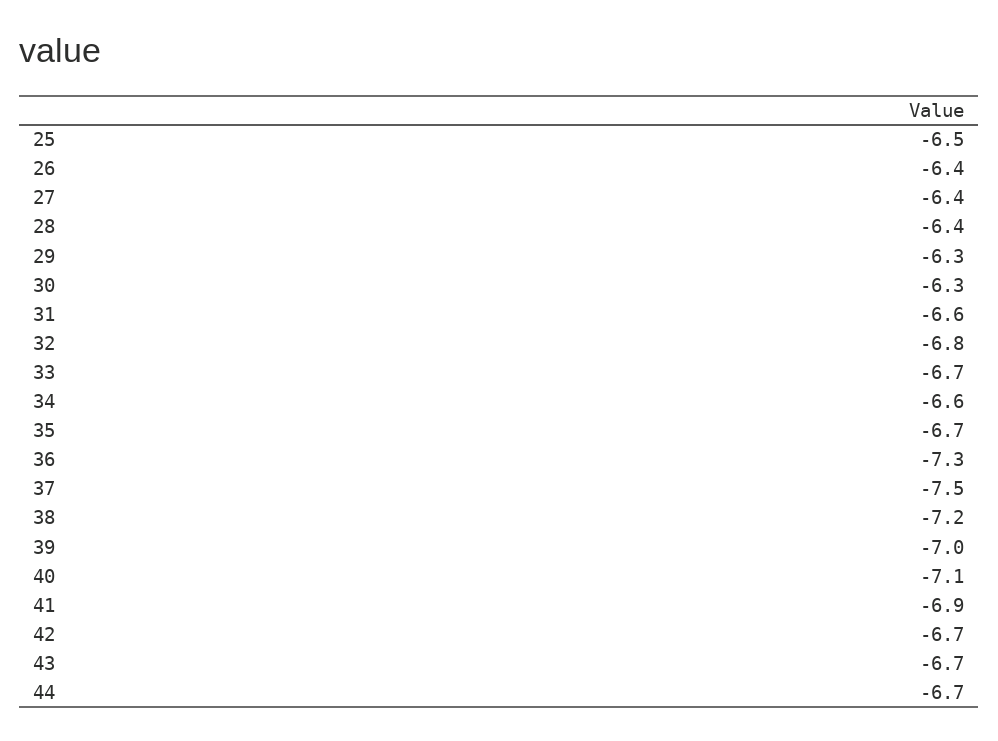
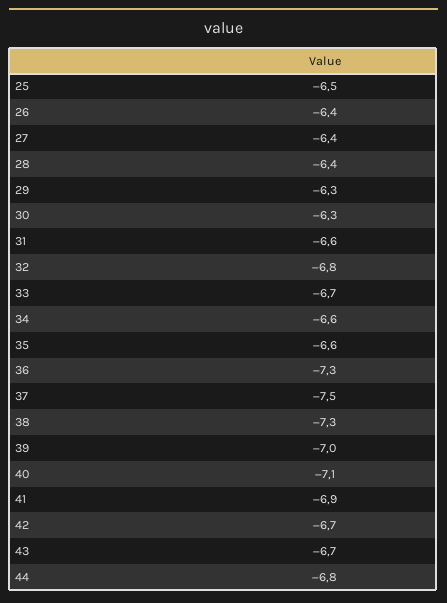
  {
    "25": -6.5,
    "26": -6.4,
    "27": -6.4,
    "28": -6.4,
    "29": -6.3,
    "30": -6.3,
    "31": -6.6,
    "32": -6.8,
    "33": -6.7,
    "34": -6.6,
-   "35": -6.7,
+   "35": -6.6,
    "36": -7.3,
    "37": -7.5,
-   "38": -7.2,
+   "38": -7.3,
    "39": -7,
    "40": -7.1,
    "41": -6.9,
    "42": -6.7,
    "43": -6.7,
-   "44": -6.7
+   "44": -6.8
  }

